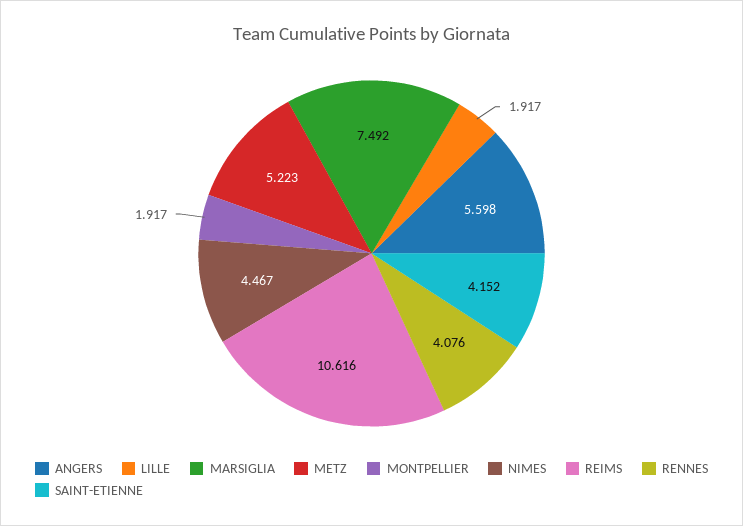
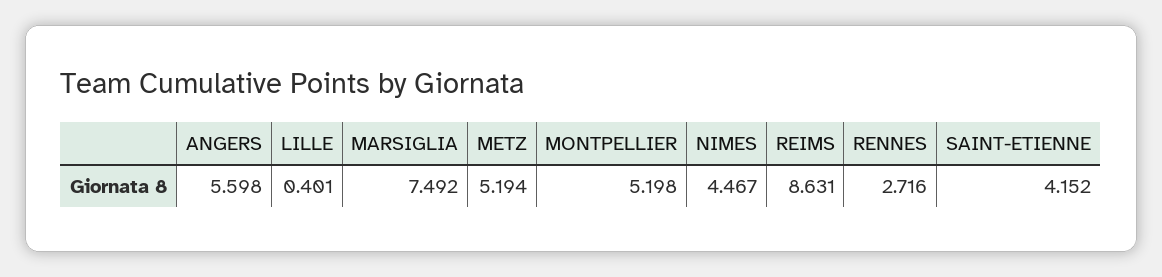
  {
    "ANGERS": 5.598,
-   "LILLE": 1.917,
+   "LILLE": 0.401,
    "MARSIGLIA": 7.492,
-   "METZ": 5.223,
+   "METZ": 5.194,
-   "MONTPELLIER": 1.917,
+   "MONTPELLIER": 5.198,
    "NIMES": 4.467,
-   "REIMS": 10.616,
+   "REIMS": 8.631,
-   "RENNES": 4.076,
+   "RENNES": 2.716,
    "SAINT-ETIENNE": 4.152
  }

